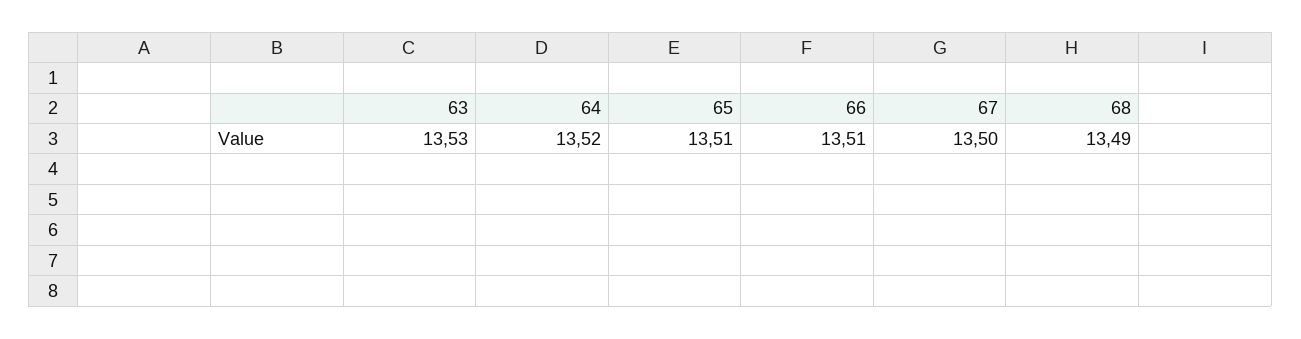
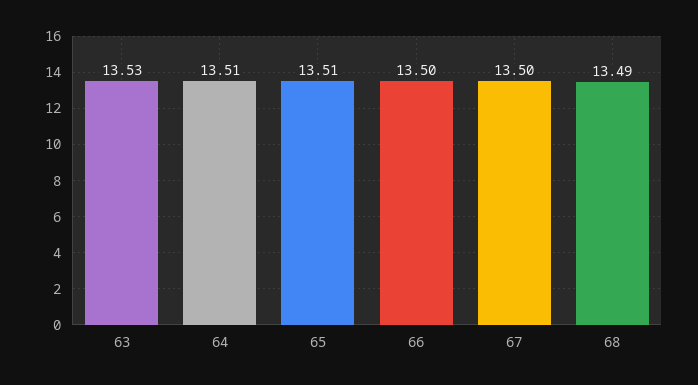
  {
    "63": 13.53,
-   "64": 13.52,
+   "64": 13.51,
    "65": 13.51,
-   "66": 13.51,
+   "66": 13.5,
    "67": 13.5,
    "68": 13.49
  }

